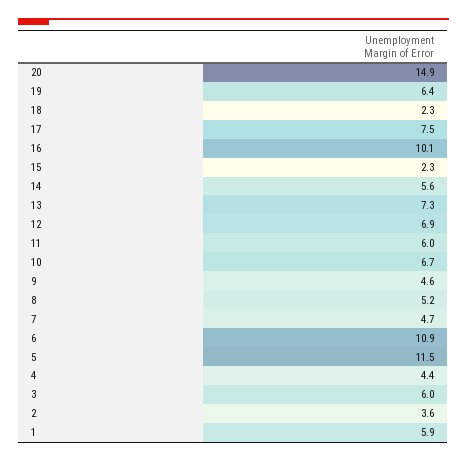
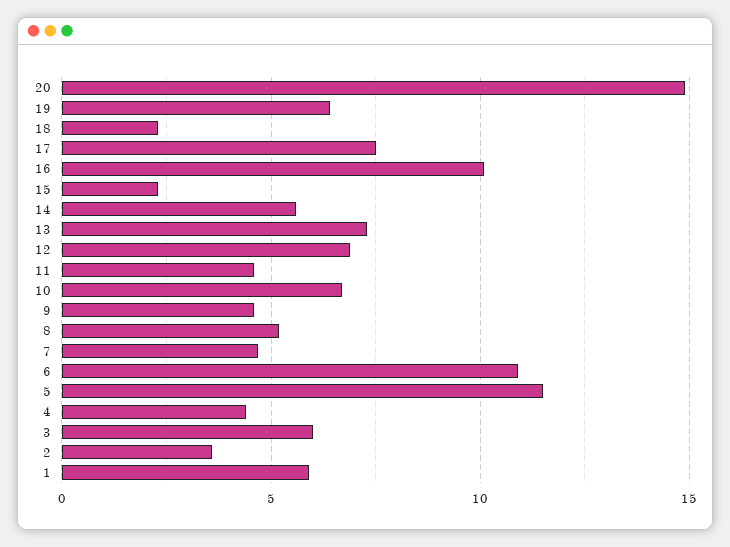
  {
    "20": 14.9,
    "19": 6.4,
    "18": 2.3,
    "17": 7.5,
    "16": 10.1,
    "15": 2.3,
    "14": 5.6,
    "13": 7.3,
    "12": 6.9,
-   "11": 6,
+   "11": 4.5,
    "10": 6.7,
    "9": 4.6,
    "8": 5.2,
    "7": 4.7,
    "6": 10.9,
    "5": 11.5,
    "4": 4.4,
    "3": 6,
    "2": 3.6,
    "1": 5.9
  }

